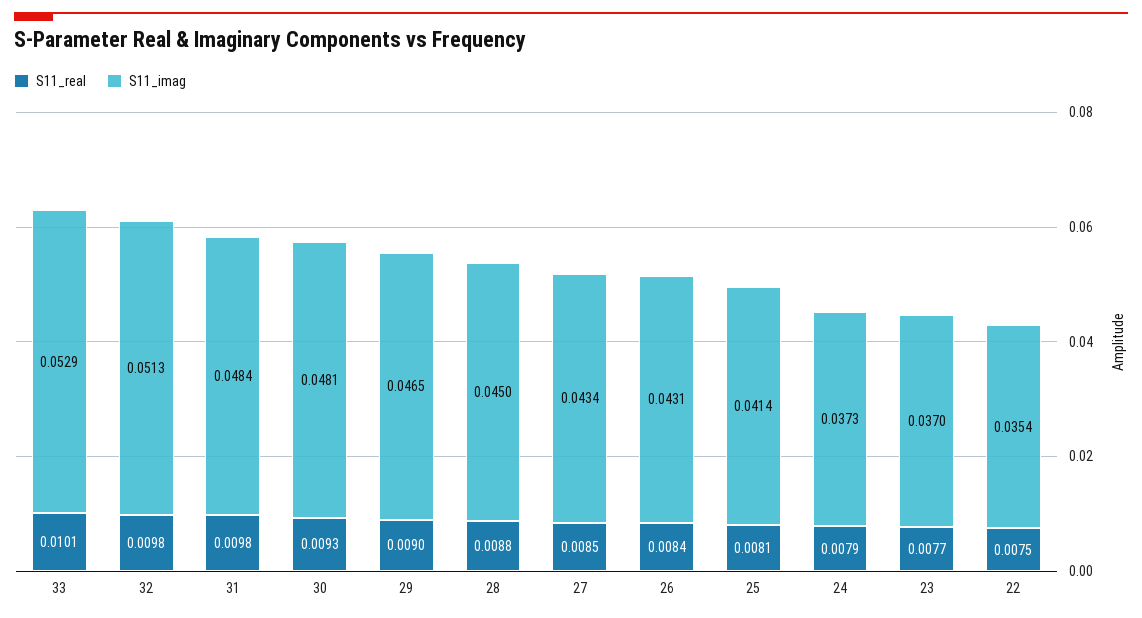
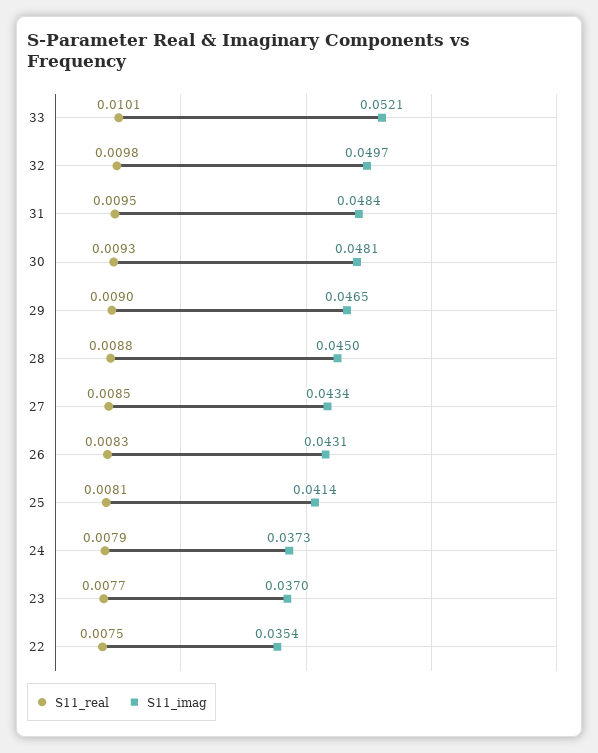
  {
    "S11_real": {
      "33": 0.0101,
      "32": 0.0098,
-     "31": 0.0098,
+     "31": 0.0095,
      "30": 0.0093,
      "29": 0.009,
      "28": 0.0088,
      "27": 0.0085,
-     "26": 0.0084,
+     "26": 0.0083,
      "25": 0.0081,
      "24": 0.0079,
      "23": 0.0077,
      "22": 0.0075
    },
    "S11_imag": {
-     "33": 0.0529,
+     "33": 0.0521,
-     "32": 0.0513,
+     "32": 0.0497,
      "31": 0.0484,
      "30": 0.0481,
      "29": 0.0465,
      "28": 0.045,
      "27": 0.0434,
      "26": 0.0431,
      "25": 0.0414,
      "24": 0.0373,
      "23": 0.037,
      "22": 0.0354
    }
  }

